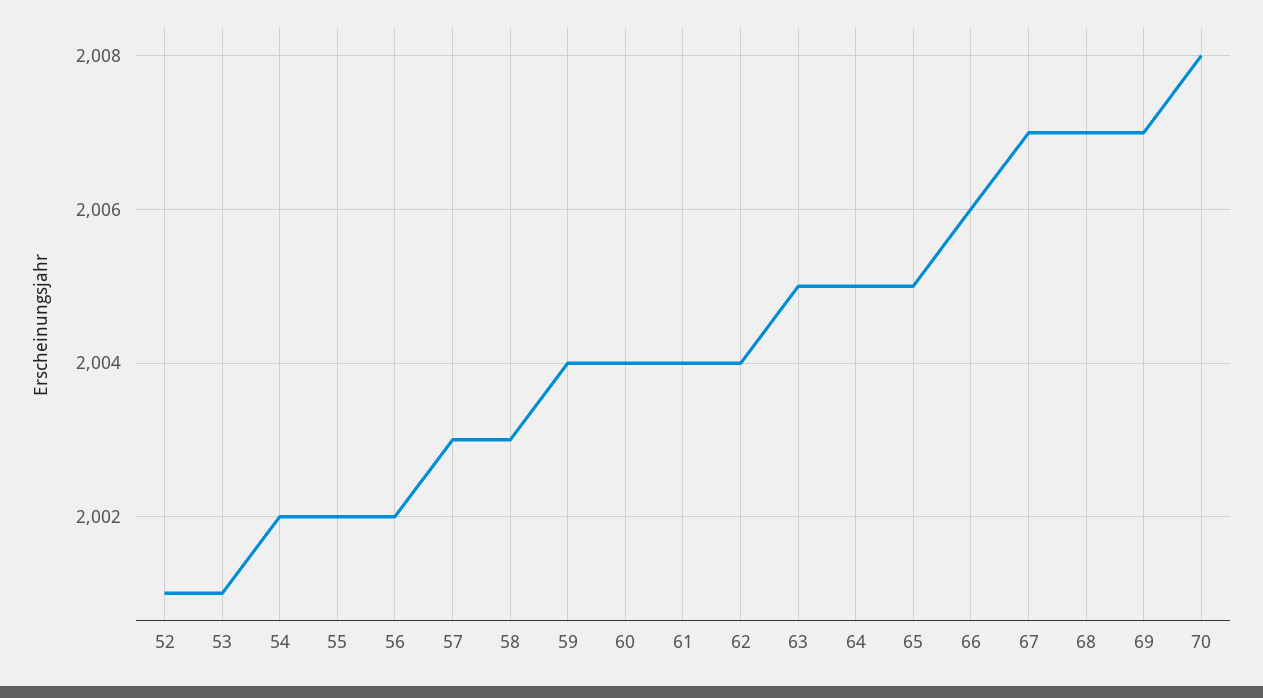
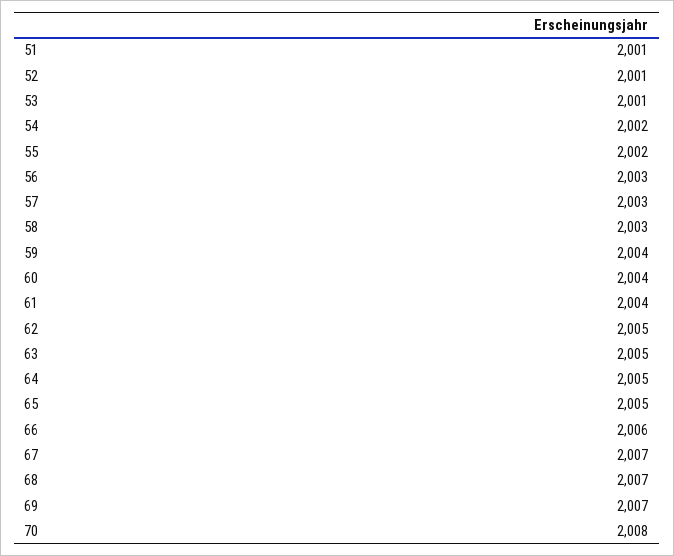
  {
    "52": 2001,
    "53": 2001,
    "54": 2002,
    "55": 2002,
-   "56": 2002,
+   "56": 2003,
    "57": 2003,
    "58": 2003,
    "59": 2004,
    "60": 2004,
    "61": 2004,
-   "62": 2004,
+   "62": 2005,
    "63": 2005,
    "64": 2005,
    "65": 2005,
    "66": 2006,
    "67": 2007,
    "68": 2007,
    "69": 2007,
-   "70": 2008
+   "70": 2008,
+   "51": 2001
  }

